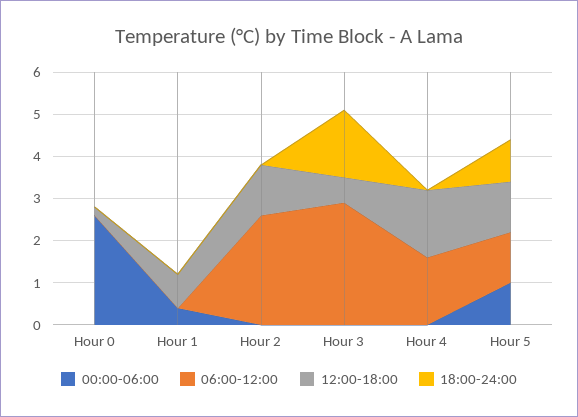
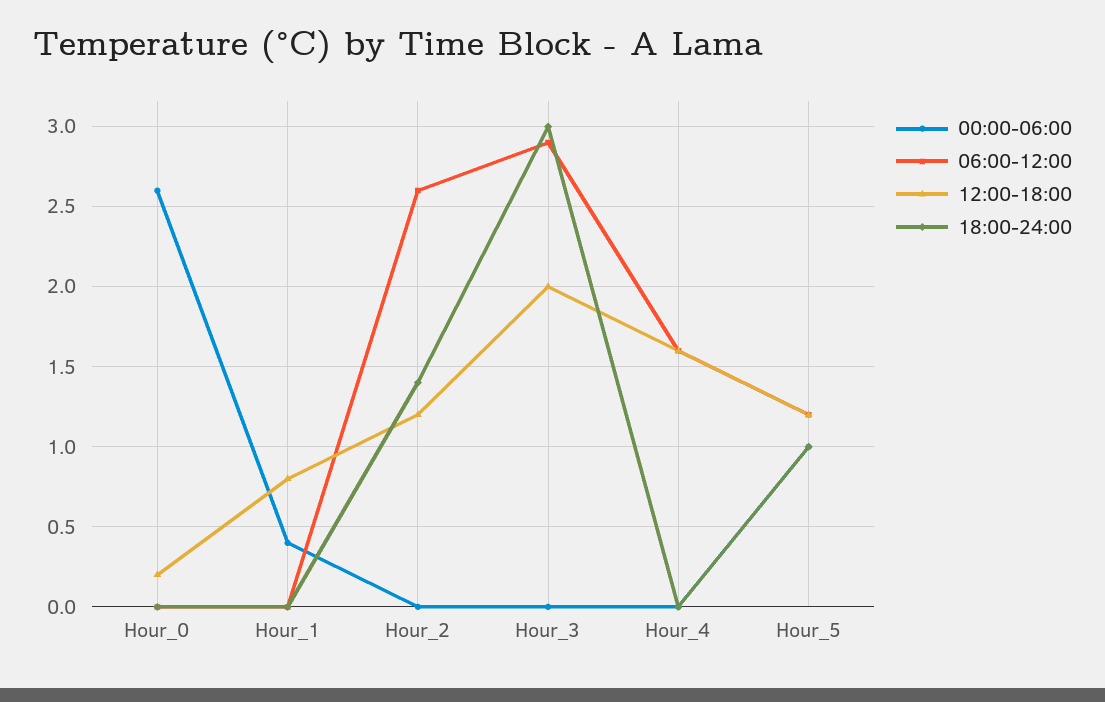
  {
    "00:00-06:00": {
      "Hour 0": 2.6,
      "Hour 1": 0.4,
      "Hour 2": 0,
      "Hour 3": 0,
      "Hour 4": 0,
      "Hour 5": 1
    },
    "06:00-12:00": {
      "Hour 0": 0,
      "Hour 1": 0,
      "Hour 2": 2.6,
      "Hour 3": 2.9,
      "Hour 4": 1.6,
      "Hour 5": 1.2
    },
    "12:00-18:00": {
      "Hour 0": 0.2,
      "Hour 1": 0.8,
      "Hour 2": 1.2,
-     "Hour 3": 0.5,
+     "Hour 3": 2,
      "Hour 4": 1.6,
      "Hour 5": 1.2
    },
    "18:00-24:00": {
      "Hour 0": 0,
      "Hour 1": 0,
-     "Hour 2": 0,
+     "Hour 2": 1.4,
-     "Hour 3": 1.5,
+     "Hour 3": 3,
      "Hour 4": 0,
      "Hour 5": 1
    }
  }

